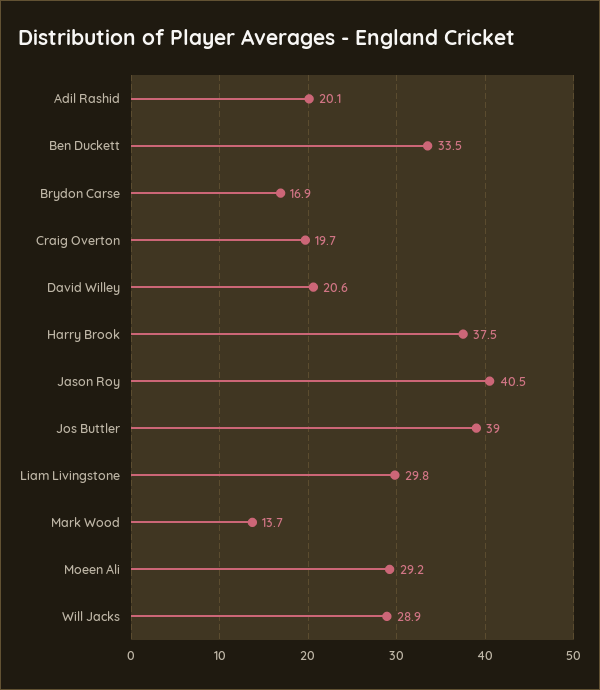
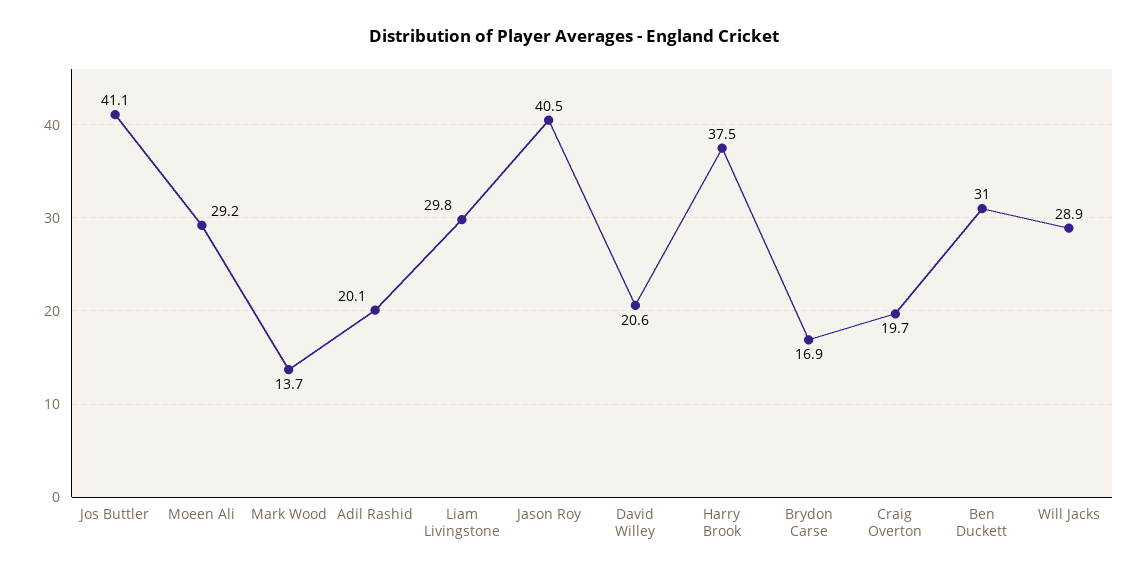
  {
    "Adil Rashid": 20.1,
-   "Ben Duckett": 33.5,
+   "Ben Duckett": 31,
    "Brydon Carse": 16.9,
    "Craig Overton": 19.7,
    "David Willey": 20.6,
    "Harry Brook": 37.5,
    "Jason Roy": 40.5,
-   "Jos Buttler": 39,
+   "Jos Buttler": 41.1,
    "Liam Livingstone": 29.8,
    "Mark Wood": 13.7,
    "Moeen Ali": 29.2,
    "Will Jacks": 28.9
  }

